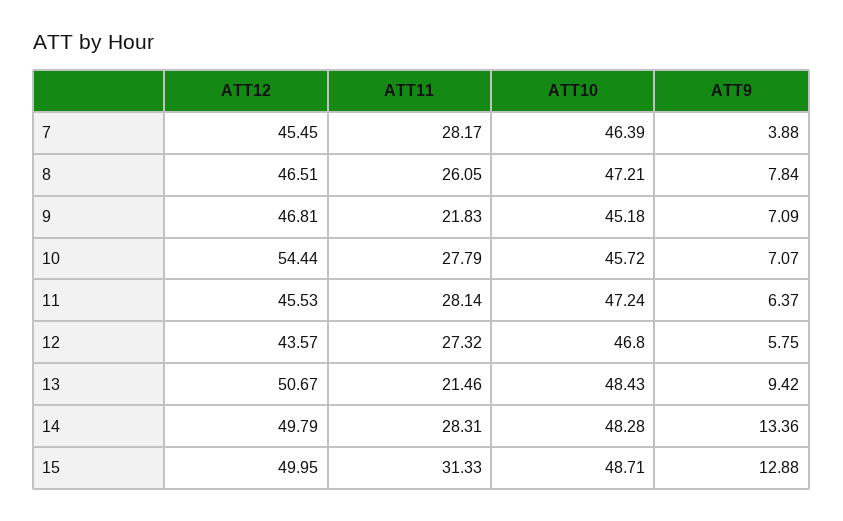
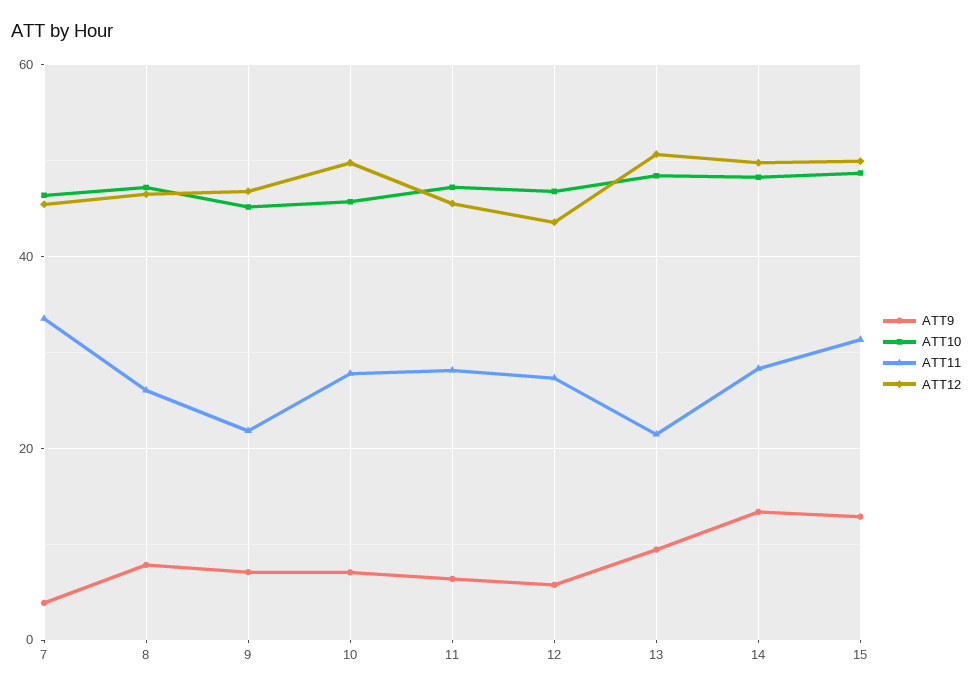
  {
    "ATT12": {
      "7": 45.45,
      "8": 46.51,
      "9": 46.81,
-     "10": 54.44,
+     "10": 50,
      "11": 45.53,
      "12": 43.57,
      "13": 50.67,
      "14": 49.79,
      "15": 49.95
    },
    "ATT11": {
-     "7": 28.17,
+     "7": 34,
      "8": 26.05,
      "9": 21.83,
      "10": 27.79,
      "11": 28.14,
      "12": 27.32,
      "13": 21.46,
      "14": 28.31,
      "15": 31.33
    },
    "ATT10": {
      "7": 46.39,
      "8": 47.21,
      "9": 45.18,
      "10": 45.72,
      "11": 47.24,
      "12": 46.8,
      "13": 48.43,
      "14": 48.28,
      "15": 48.71
    },
    "ATT9": {
      "7": 3.88,
      "8": 7.84,
      "9": 7.09,
      "10": 7.07,
      "11": 6.37,
      "12": 5.75,
      "13": 9.42,
      "14": 13.36,
      "15": 12.88
    }
  }

